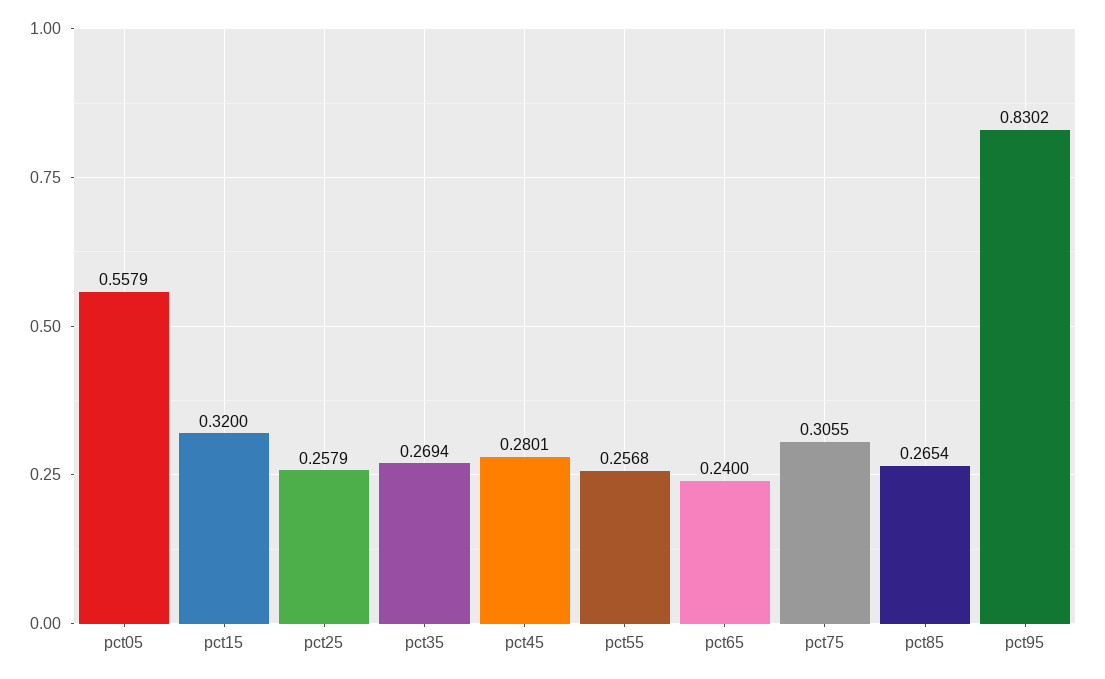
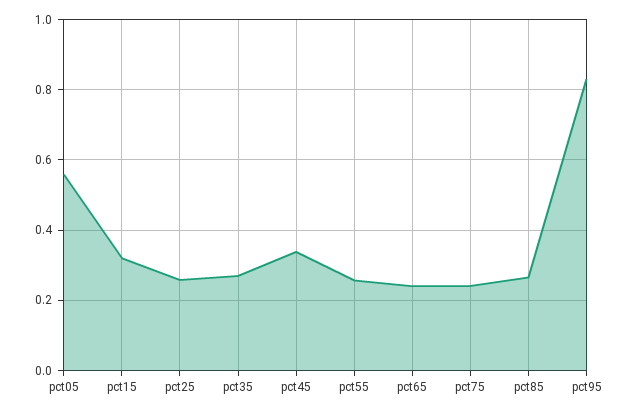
  {
    "pct05": 0.5579,
    "pct15": 0.32,
    "pct25": 0.2579,
    "pct35": 0.2694,
-   "pct45": 0.2801,
+   "pct45": 0.34,
    "pct55": 0.2568,
    "pct65": 0.24,
-   "pct75": 0.3055,
+   "pct75": 0.24,
    "pct85": 0.2654,
    "pct95": 0.8302
  }

